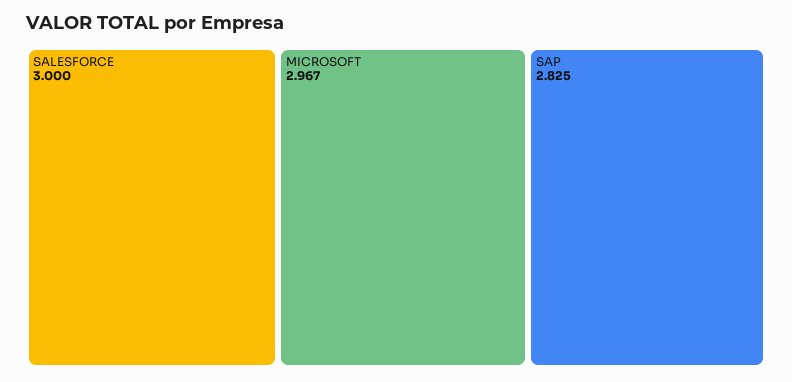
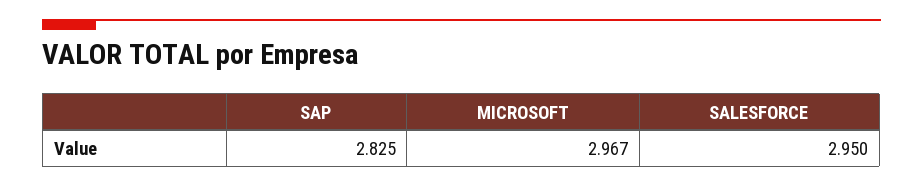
  {
-   "SALESFORCE": 3,
+   "SALESFORCE": 2.95,
    "MICROSOFT": 2.967,
    "SAP": 2.825
  }

